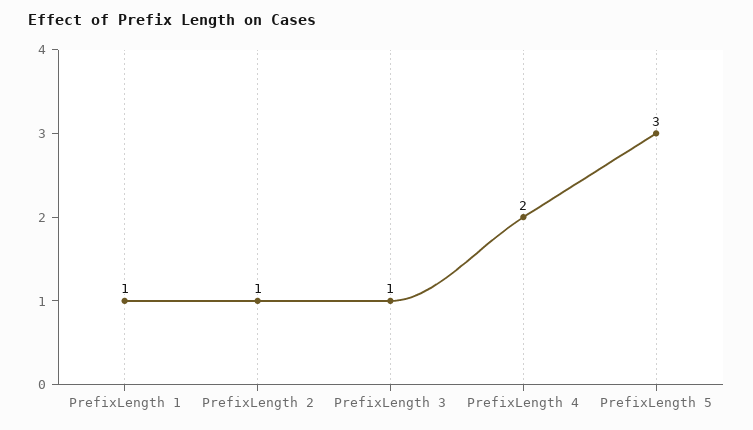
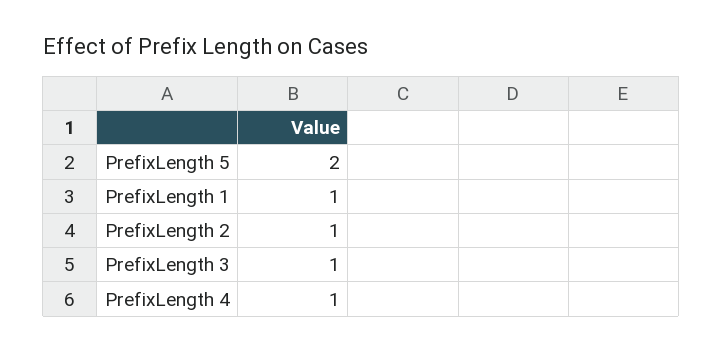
  {
    "PrefixLength 1": 1,
    "PrefixLength 2": 1,
    "PrefixLength 3": 1,
-   "PrefixLength 4": 2,
+   "PrefixLength 4": 1,
-   "PrefixLength 5": 3
+   "PrefixLength 5": 2
  }

